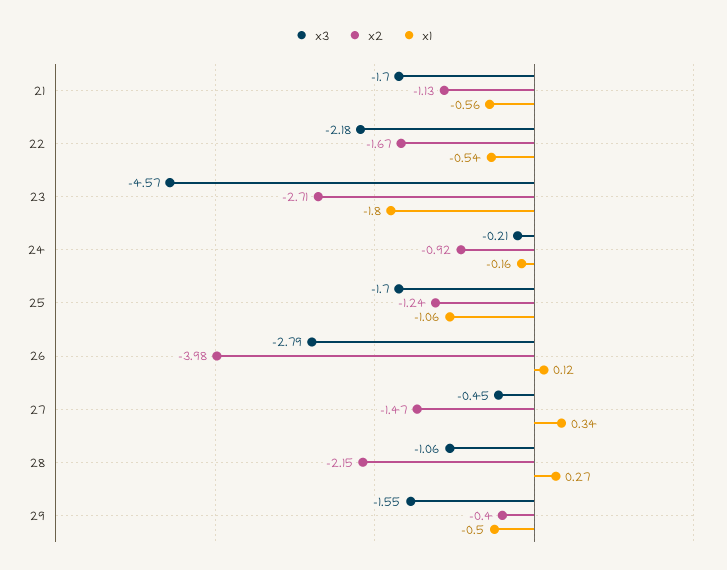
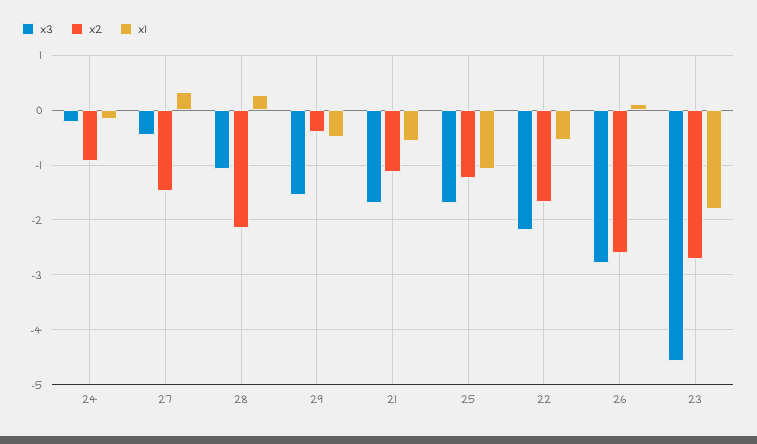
  {
    "x3": {
      "21": -1.7,
      "22": -2.18,
      "23": -4.57,
      "24": -0.21,
      "25": -1.7,
      "26": -2.79,
      "27": -0.45,
      "28": -1.06,
      "29": -1.55
    },
    "x2": {
      "21": -1.13,
      "22": -1.67,
      "23": -2.71,
      "24": -0.92,
      "25": -1.24,
-     "26": -3.98,
+     "26": -2.6,
      "27": -1.47,
      "28": -2.15,
      "29": -0.4
    },
    "x1": {
      "21": -0.56,
      "22": -0.54,
      "23": -1.8,
      "24": -0.16,
      "25": -1.06,
      "26": 0.12,
      "27": 0.34,
      "28": 0.27,
      "29": -0.5
    }
  }

